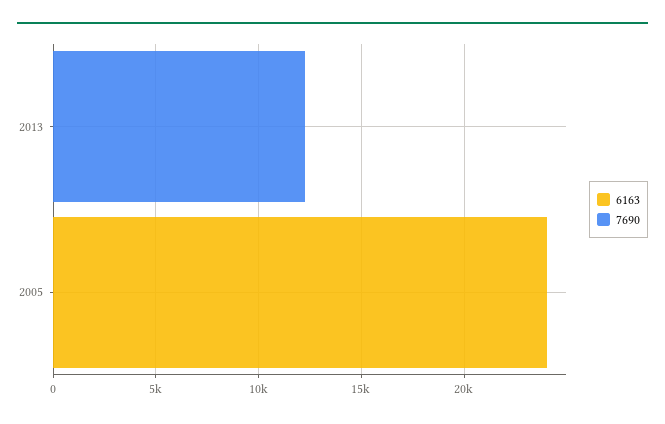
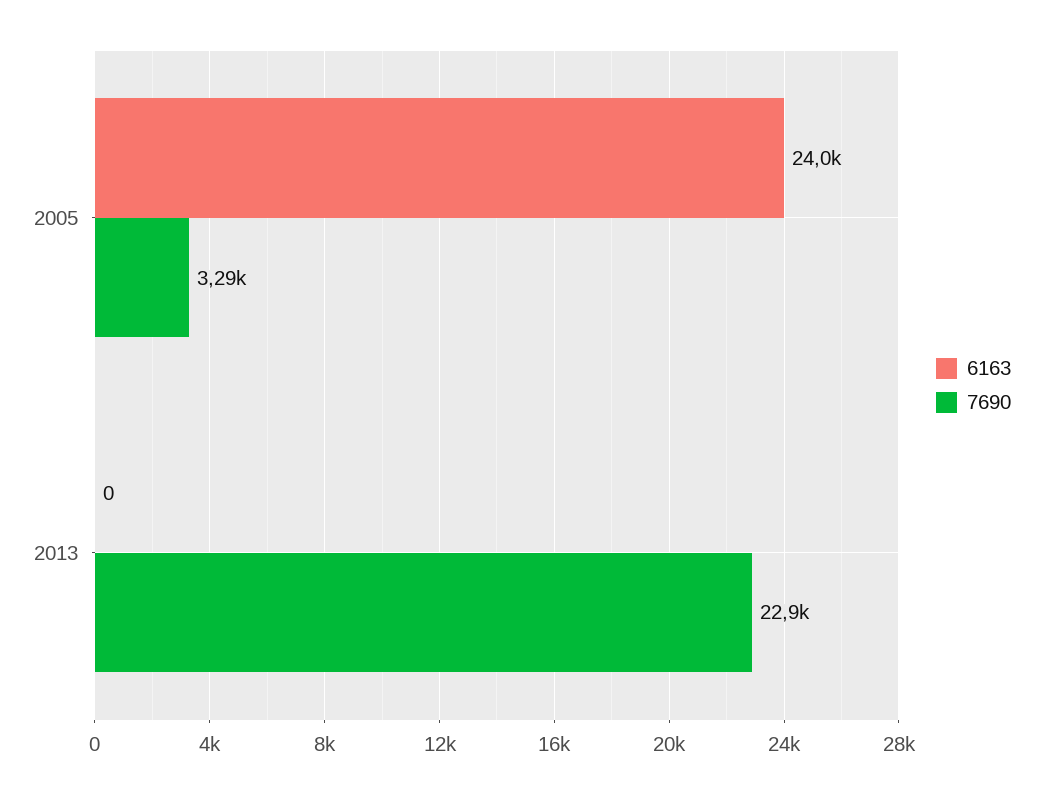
  {
    "6163": {
      "2013": 0,
      "2005": 24000
    },
    "7690": {
-     "2013": 12000,
+     "2013": 22900,
-     "2005": 0
+     "2005": 3290
    }
  }

